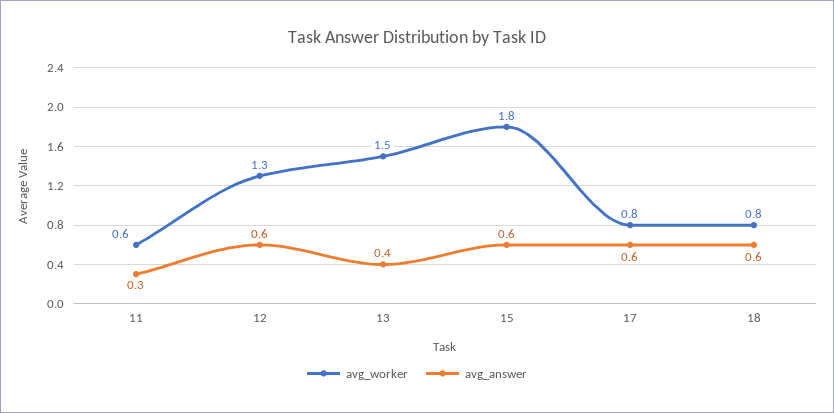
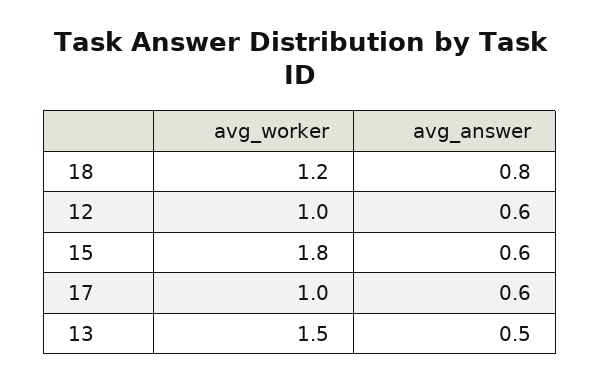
  {
    "avg_worker": {
-     "11": 0.6,
-     "12": 1.3,
+     "12": 1,
      "13": 1.5,
      "15": 1.8,
-     "17": 0.8,
+     "17": 1,
-     "18": 0.8
+     "18": 1.2
    },
    "avg_answer": {
-     "11": 0.3,
      "12": 0.6,
-     "13": 0.4,
+     "13": 0.5,
      "15": 0.6,
      "17": 0.6,
-     "18": 0.6
+     "18": 0.8
    }
  }

